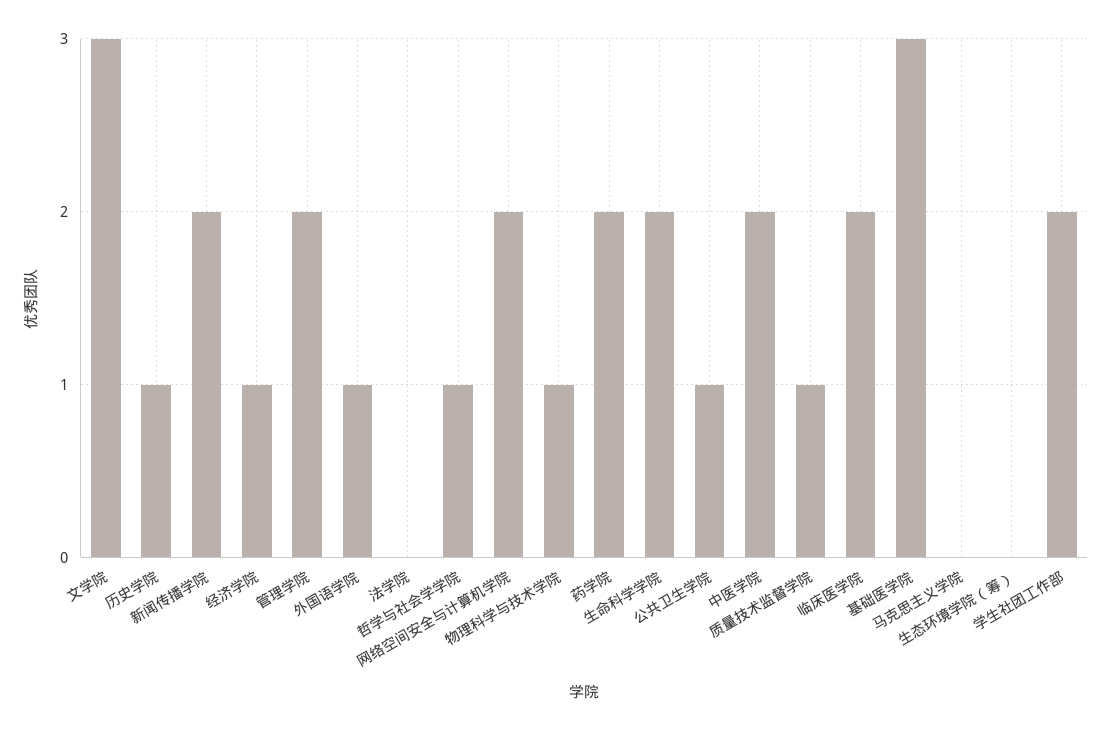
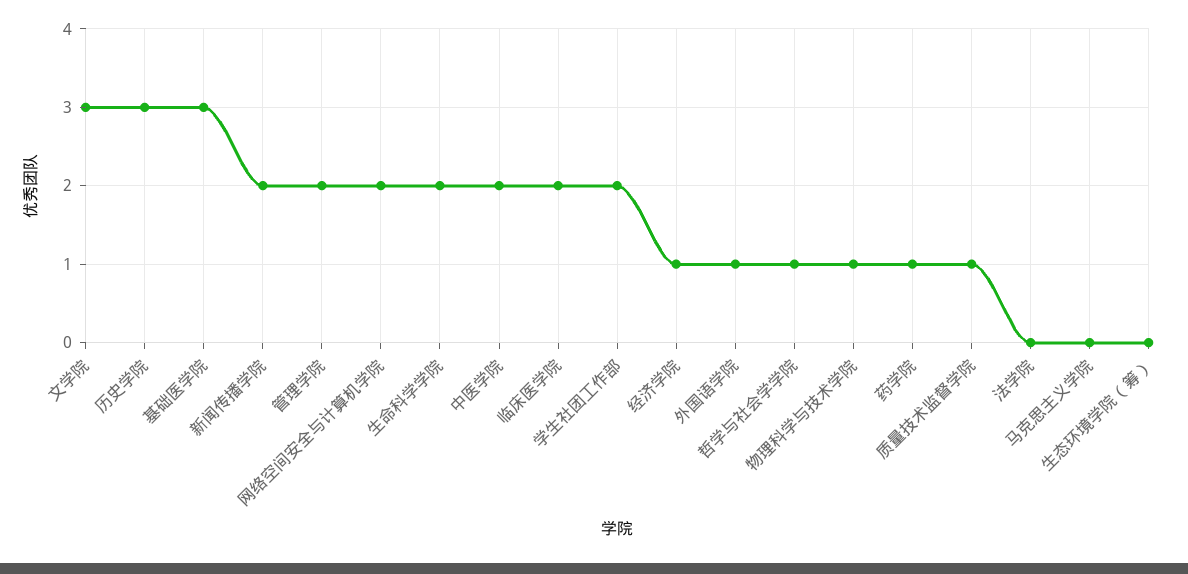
  {
    "文学院": 3,
-   "历史学院": 1,
+   "历史学院": 3,
    "新闻传播学院": 2,
    "经济学院": 1,
    "管理学院": 2,
    "外国语学院": 1,
    "法学院": 0,
    "哲学与社会学学院": 1,
    "网络空间安全与计算机学院": 2,
    "物理科学与技术学院": 1,
-   "药学院": 2,
+   "药学院": 1,
    "生命科学学院": 2,
-   "公共卫生学院": 1,
    "中医学院": 2,
    "质量技术监督学院": 1,
    "临床医学院": 2,
    "基础医学院": 3,
    "马克思主义学院": 0,
    "生态环境学院（筹）": 0,
    "学生社团工作部": 2
  }

